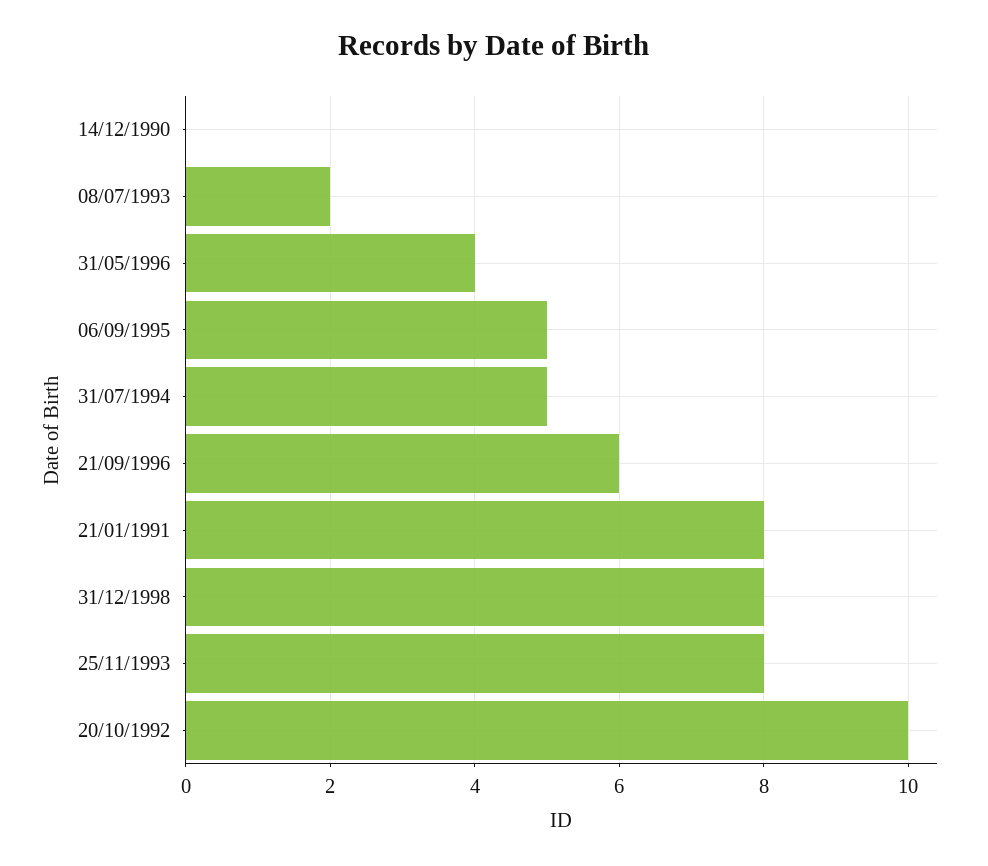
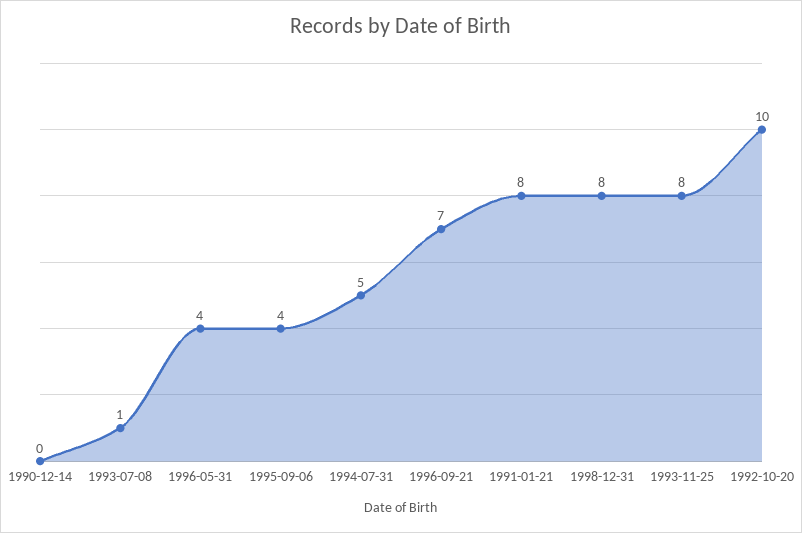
  {
    "14/12/1990": 0,
-   "08/07/1993": 2,
+   "08/07/1993": 1,
    "31/05/1996": 4,
-   "06/09/1995": 5,
+   "06/09/1995": 4,
    "31/07/1994": 5,
-   "21/09/1996": 6,
+   "21/09/1996": 7,
    "21/01/1991": 8,
    "31/12/1998": 8,
    "25/11/1993": 8,
    "20/10/1992": 10
  }

